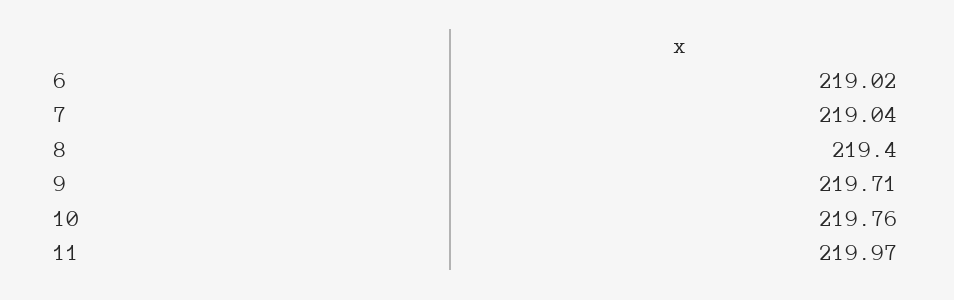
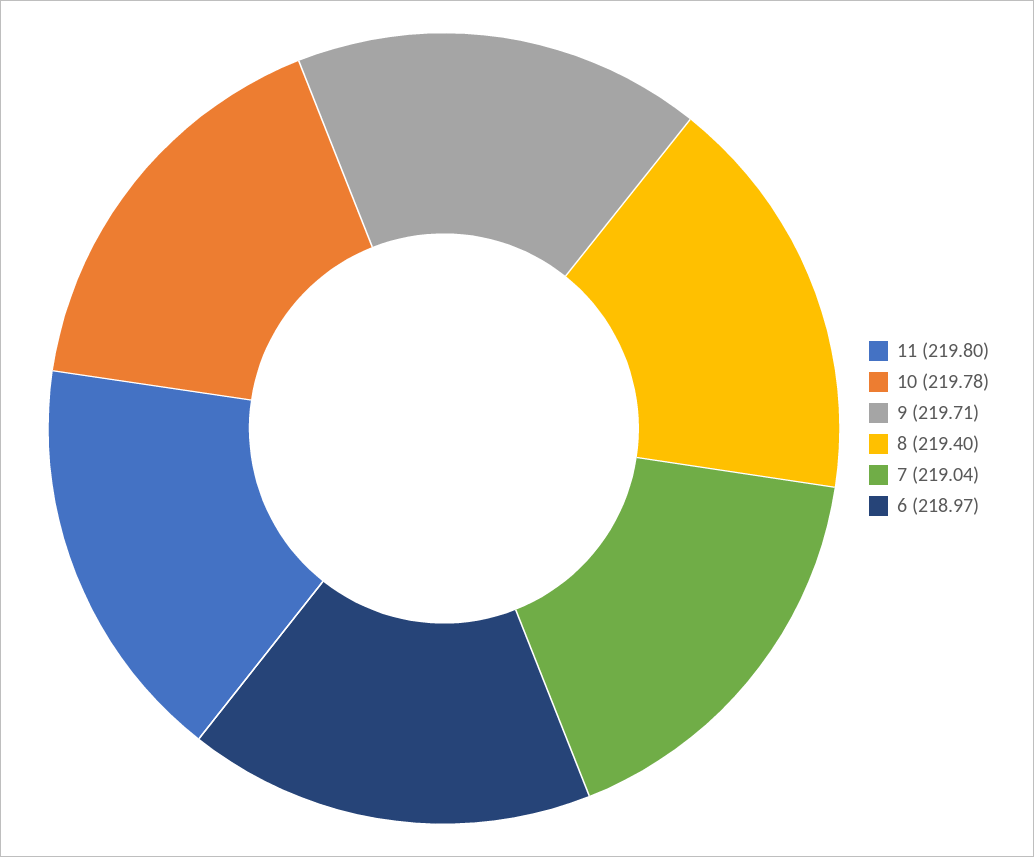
  {
-   "6": 219.02,
+   "6": 218.97,
    "7": 219.04,
    "8": 219.4,
    "9": 219.71,
-   "10": 219.76,
+   "10": 219.78,
-   "11": 219.97
+   "11": 219.8
  }

